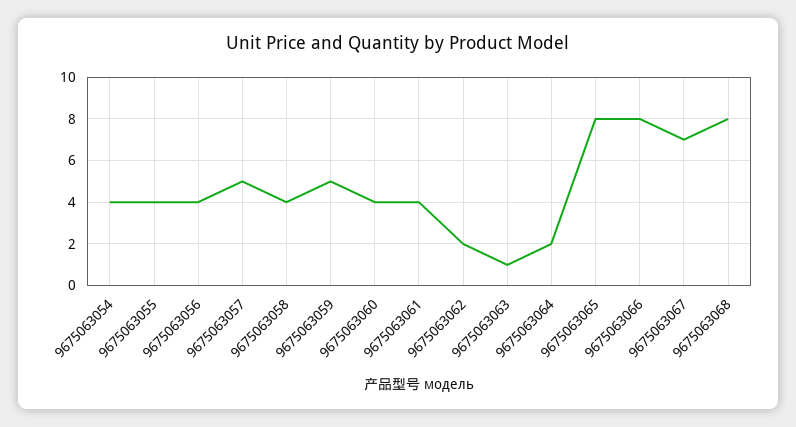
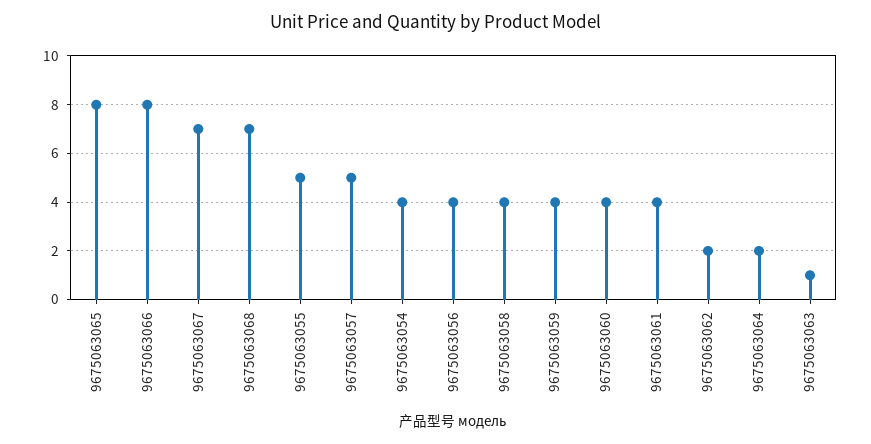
  {
    "9675063054": 4,
-   "9675063055": 4,
+   "9675063055": 5,
    "9675063056": 4,
    "9675063057": 5,
    "9675063058": 4,
-   "9675063059": 5,
+   "9675063059": 4,
    "9675063060": 4,
    "9675063061": 4,
    "9675063062": 2,
    "9675063063": 1,
    "9675063064": 2,
    "9675063065": 8,
    "9675063066": 8,
    "9675063067": 7,
-   "9675063068": 8
+   "9675063068": 7
  }

